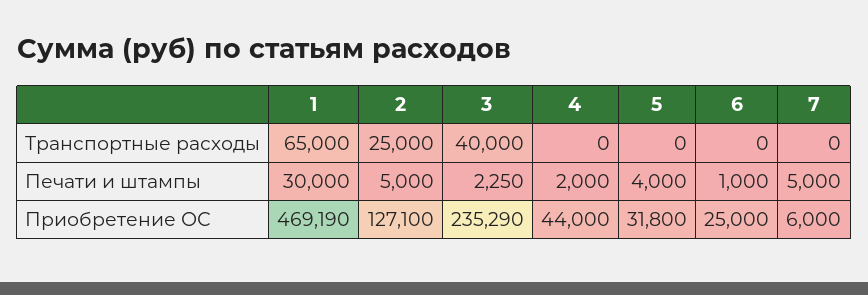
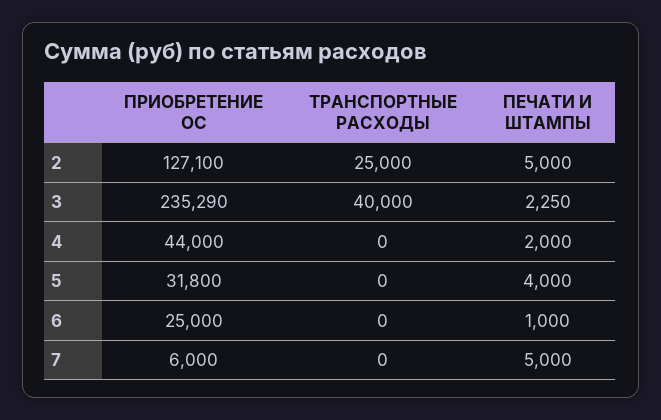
  {
-   "1": {
-     "Транспортные расходы": 65000,
-     "Печати и штампы": 30000,
-     "Приобретение ОС": 469190
-   },
    "2": {
      "Транспортные расходы": 25000,
      "Печати и штампы": 5000,
      "Приобретение ОС": 127100
    },
    "3": {
      "Транспортные расходы": 40000,
      "Печати и штампы": 2250,
      "Приобретение ОС": 235290
    },
    "4": {
      "Транспортные расходы": 0,
      "Печати и штампы": 2000,
      "Приобретение ОС": 44000
    },
    "5": {
      "Транспортные расходы": 0,
      "Печати и штампы": 4000,
      "Приобретение ОС": 31800
    },
    "6": {
      "Транспортные расходы": 0,
      "Печати и штампы": 1000,
      "Приобретение ОС": 25000
    },
    "7": {
      "Транспортные расходы": 0,
      "Печати и штампы": 5000,
      "Приобретение ОС": 6000
    }
  }

